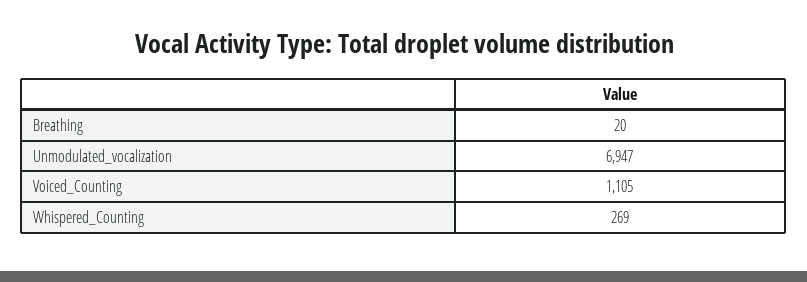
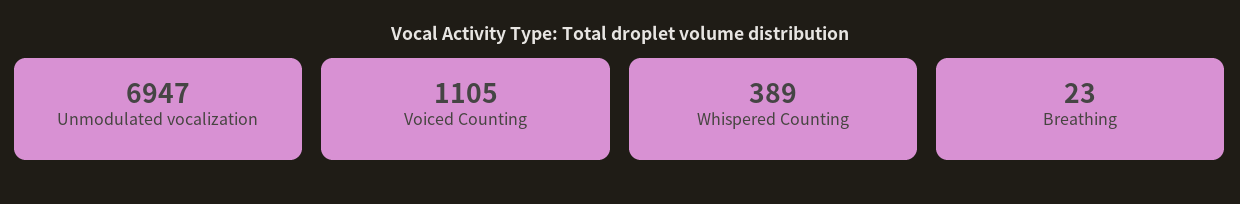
  {
-   "Breathing": 20,
+   "Breathing": 23,
    "Unmodulated_vocalization": 6947,
    "Voiced_Counting": 1105,
-   "Whispered_Counting": 269
+   "Whispered_Counting": 389
  }

